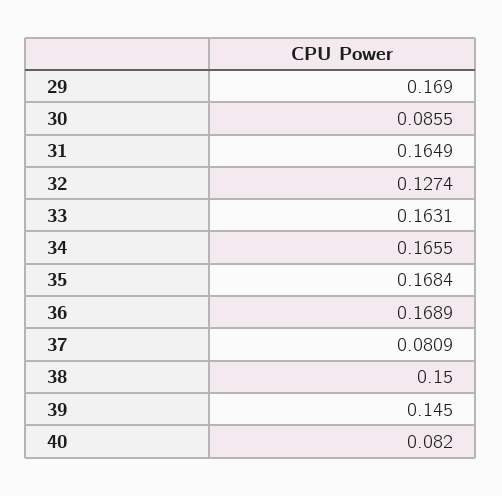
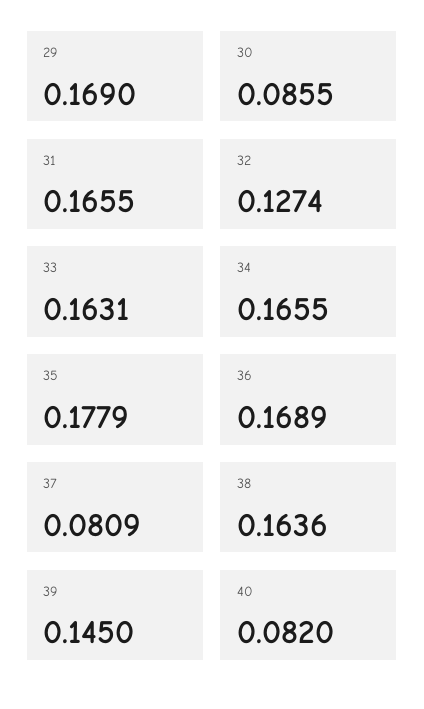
  {
    "29": 0.169,
    "30": 0.0855,
-   "31": 0.1649,
+   "31": 0.1655,
    "32": 0.1274,
    "33": 0.1631,
    "34": 0.1655,
-   "35": 0.1684,
+   "35": 0.1779,
    "36": 0.1689,
    "37": 0.0809,
-   "38": 0.15,
+   "38": 0.1636,
    "39": 0.145,
    "40": 0.082
  }

